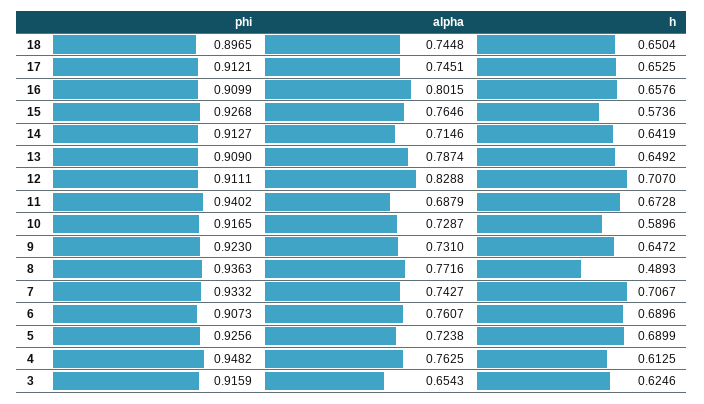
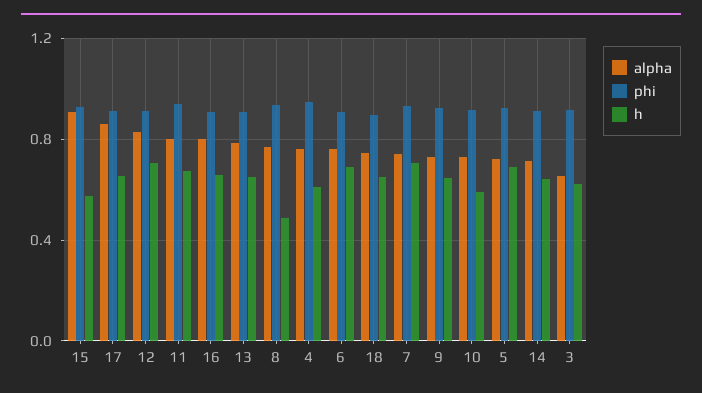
  {
    "phi": {
      "18": 0.8965,
      "17": 0.9121,
      "16": 0.9099,
      "15": 0.9268,
      "14": 0.9127,
      "13": 0.909,
      "12": 0.9111,
      "11": 0.9402,
      "10": 0.9165,
      "9": 0.923,
      "8": 0.9363,
      "7": 0.9332,
      "6": 0.9073,
      "5": 0.9256,
      "4": 0.9482,
      "3": 0.9159
    },
    "alpha": {
      "18": 0.7448,
-     "17": 0.7451,
+     "17": 0.85,
      "16": 0.8015,
-     "15": 0.7646,
+     "15": 0.9,
      "14": 0.7146,
      "13": 0.7874,
      "12": 0.8288,
-     "11": 0.6879,
+     "11": 0.8,
      "10": 0.7287,
      "9": 0.731,
      "8": 0.7716,
      "7": 0.7427,
      "6": 0.7607,
      "5": 0.7238,
      "4": 0.7625,
      "3": 0.6543
    },
    "h": {
      "18": 0.6504,
      "17": 0.6525,
      "16": 0.6576,
      "15": 0.5736,
      "14": 0.6419,
      "13": 0.6492,
      "12": 0.707,
      "11": 0.6728,
      "10": 0.5896,
      "9": 0.6472,
      "8": 0.4893,
      "7": 0.7067,
      "6": 0.6896,
      "5": 0.6899,
      "4": 0.6125,
      "3": 0.6246
    }
  }

